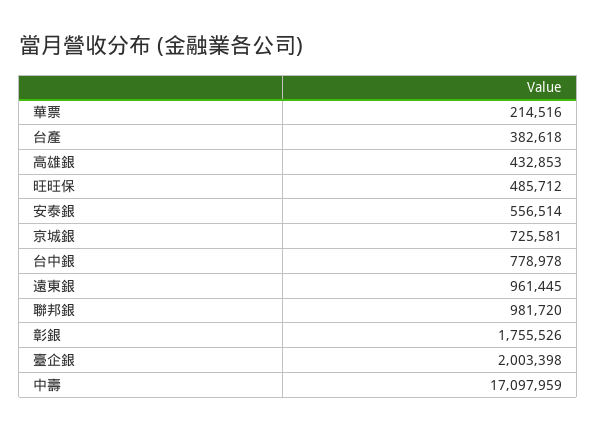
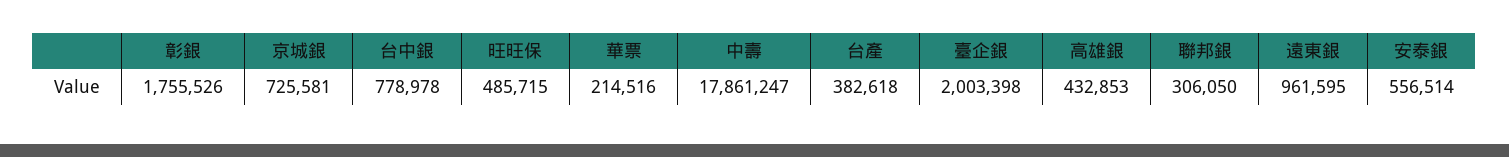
  {
    "華票": 214516,
    "台產": 382618,
    "高雄銀": 432853,
-   "旺旺保": 485712,
+   "旺旺保": 485715,
    "安泰銀": 556514,
    "京城銀": 725581,
    "台中銀": 778978,
-   "遠東銀": 961445,
+   "遠東銀": 961595,
-   "聯邦銀": 981720,
+   "聯邦銀": 306050,
    "彰銀": 1755526,
    "臺企銀": 2003398,
-   "中壽": 17097959
+   "中壽": 17861247
  }

